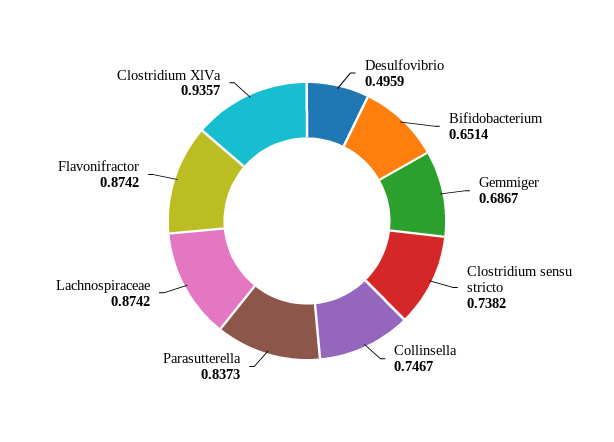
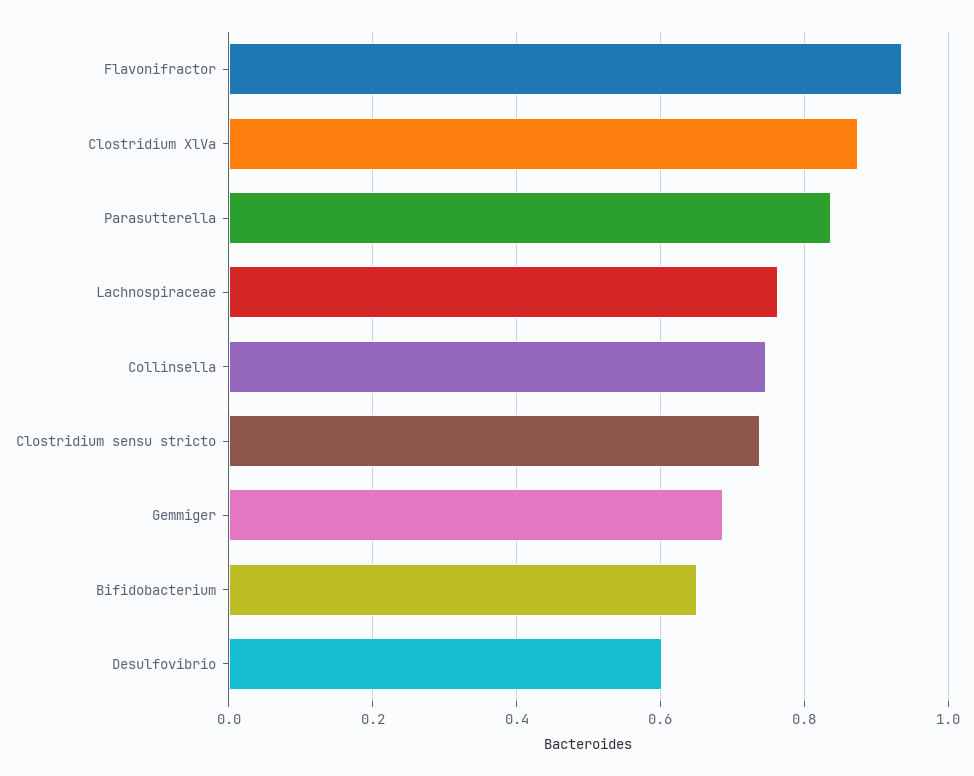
  {
-   "Desulfovibrio": 0.4959,
+   "Desulfovibrio": 0.6,
    "Bifidobacterium": 0.6514,
    "Gemmiger": 0.6867,
    "Clostridium sensu stricto": 0.7382,
    "Collinsella": 0.7467,
    "Parasutterella": 0.8373,
-   "Lachnospiraceae": 0.8742,
+   "Lachnospiraceae": 0.76,
-   "Flavonifractor": 0.8742,
+   "Flavonifractor": 0.94,
-   "Clostridium XlVa": 0.9357
+   "Clostridium XlVa": 0.88
  }

